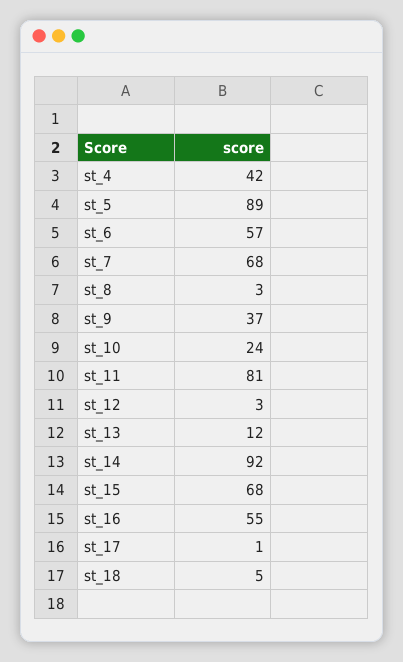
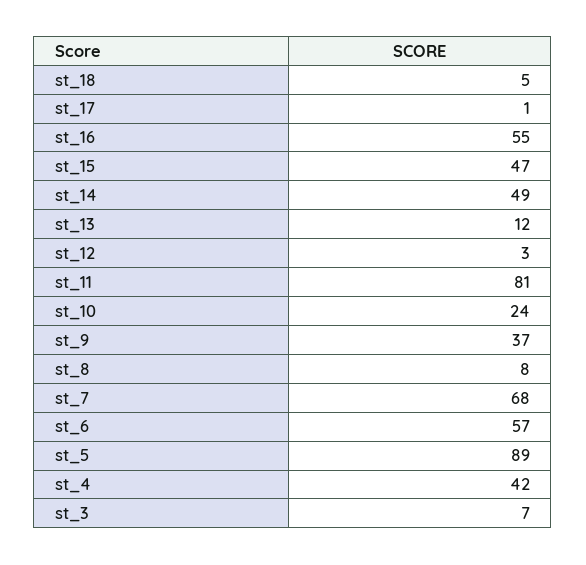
  {
    "st_4": 42,
    "st_5": 89,
    "st_6": 57,
    "st_7": 68,
-   "st_8": 3,
+   "st_8": 8,
    "st_9": 37,
    "st_10": 24,
    "st_11": 81,
    "st_12": 3,
    "st_13": 12,
-   "st_14": 92,
+   "st_14": 49,
-   "st_15": 68,
+   "st_15": 47,
    "st_16": 55,
    "st_17": 1,
-   "st_18": 5
+   "st_18": 5,
+   "st_3": 7
  }

